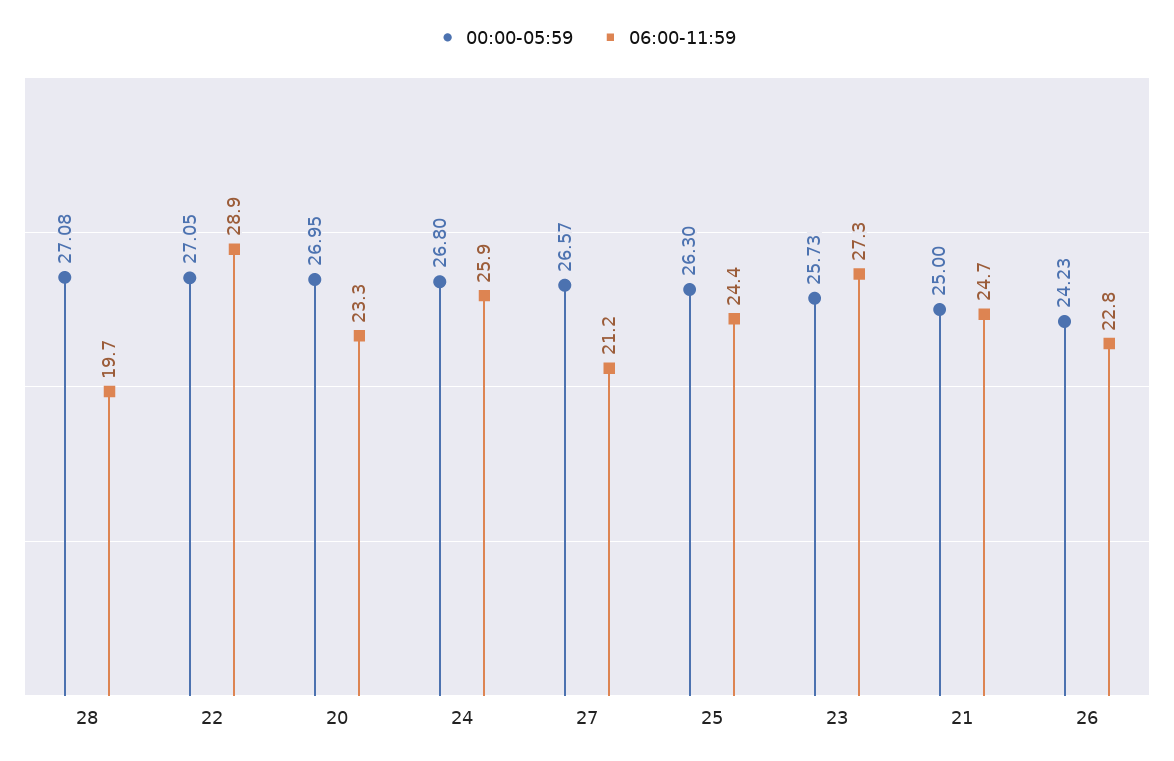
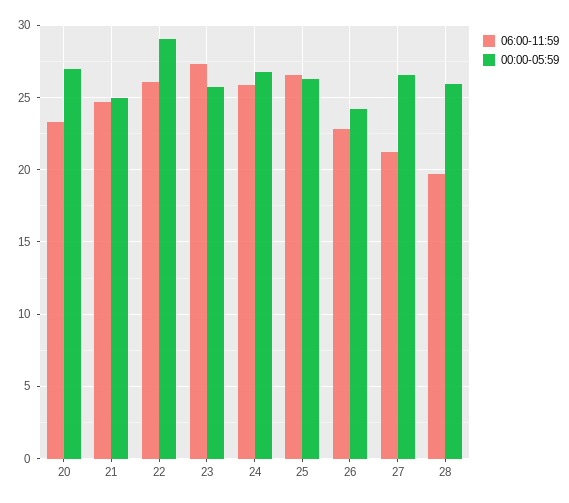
  {
    "00:00-05:59": {
-     "28": 27.08,
+     "28": 26,
-     "22": 27.05,
+     "22": 29,
      "20": 26.95,
      "24": 26.8,
      "27": 26.57,
      "25": 26.3,
      "23": 25.73,
      "21": 25,
      "26": 24.23
    },
    "06:00-11:59": {
      "28": 19.7,
-     "22": 28.9,
+     "22": 26,
      "20": 23.3,
      "24": 25.9,
      "27": 21.2,
-     "25": 24.4,
+     "25": 26.5,
      "23": 27.3,
      "21": 24.7,
      "26": 22.8
    }
  }

